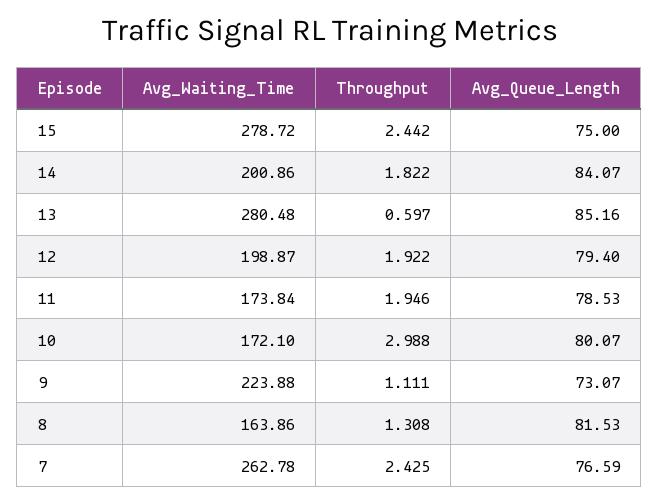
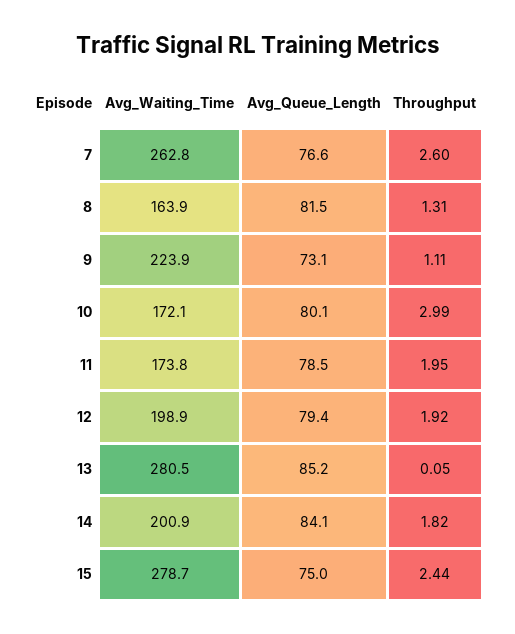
  {
    "Avg_Waiting_Time": {
      "15": 278.72,
      "14": 200.86,
      "13": 280.48,
      "12": 198.87,
      "11": 173.84,
      "10": 172.1,
      "9": 223.88,
      "8": 163.86,
      "7": 262.78
    },
    "Throughput": {
      "15": 2.442,
      "14": 1.822,
-     "13": 0.597,
+     "13": 0.05,
      "12": 1.922,
      "11": 1.946,
      "10": 2.988,
      "9": 1.111,
      "8": 1.308,
-     "7": 2.425
+     "7": 2.6
    },
    "Avg_Queue_Length": {
      "15": 75,
      "14": 84.07,
      "13": 85.16,
      "12": 79.4,
      "11": 78.53,
      "10": 80.07,
      "9": 73.07,
      "8": 81.53,
      "7": 76.59
    }
  }

